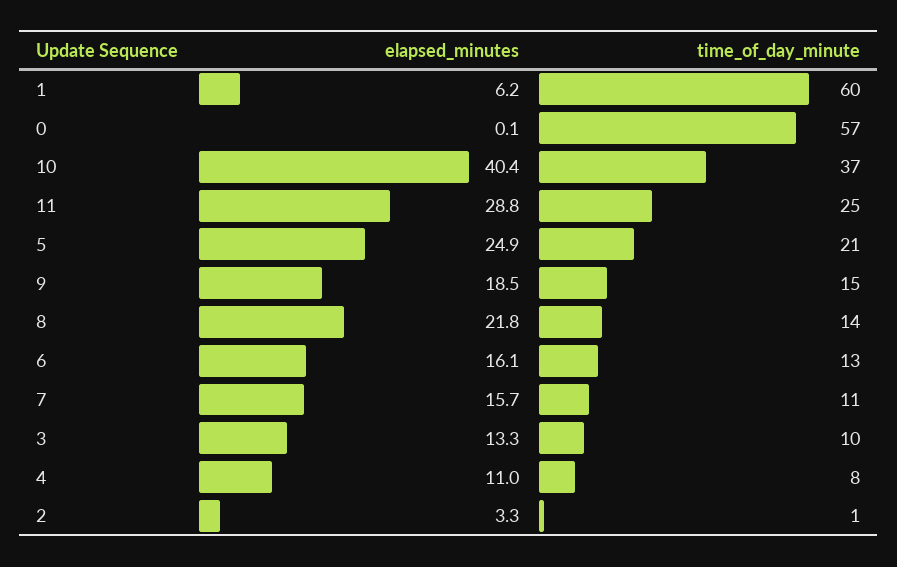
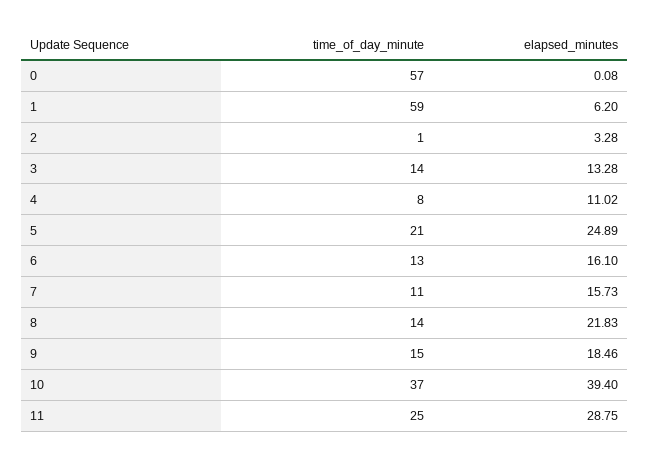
  {
    "elapsed_minutes": {
      "1": 6.2,
      "0": 0.08,
-     "10": 40.4,
+     "10": 39.4,
      "11": 28.75,
      "5": 24.89,
      "9": 18.46,
      "8": 21.83,
      "6": 16.1,
      "7": 15.73,
      "3": 13.28,
      "4": 11.02,
      "2": 3.28
    },
    "time_of_day_minute": {
-     "1": 60,
+     "1": 59,
      "0": 57,
      "10": 37,
      "11": 25,
      "5": 21,
      "9": 15,
      "8": 14,
      "6": 13,
      "7": 11,
-     "3": 10,
+     "3": 14,
      "4": 8,
      "2": 1
    }
  }

